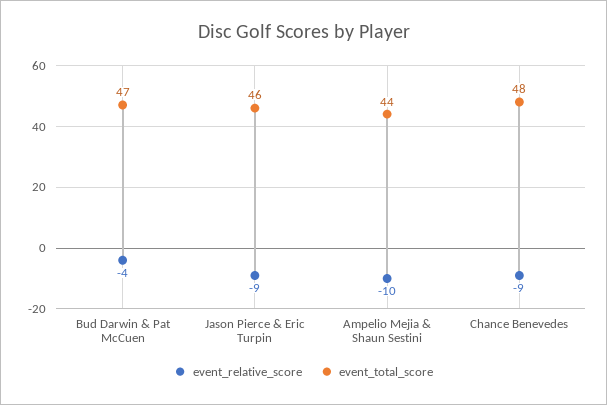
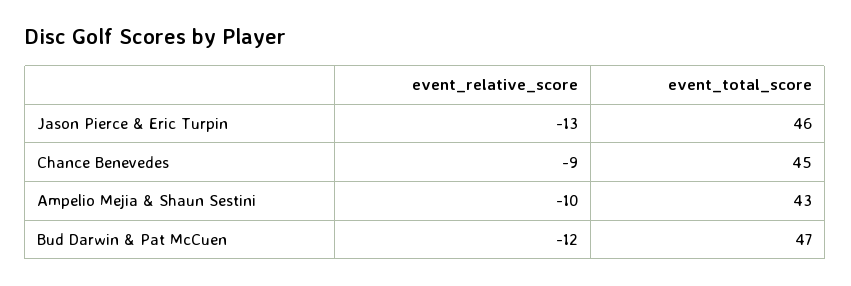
  {
    "event_relative_score": {
-     "Bud Darwin & Pat McCuen": -4,
+     "Bud Darwin & Pat McCuen": -12,
-     "Jason Pierce & Eric Turpin": -9,
+     "Jason Pierce & Eric Turpin": -13,
      "Ampelio Mejia & Shaun Sestini": -10,
      "Chance Benevedes": -9
    },
    "event_total_score": {
      "Bud Darwin & Pat McCuen": 47,
      "Jason Pierce & Eric Turpin": 46,
-     "Ampelio Mejia & Shaun Sestini": 44,
+     "Ampelio Mejia & Shaun Sestini": 43,
-     "Chance Benevedes": 48
+     "Chance Benevedes": 45
    }
  }

